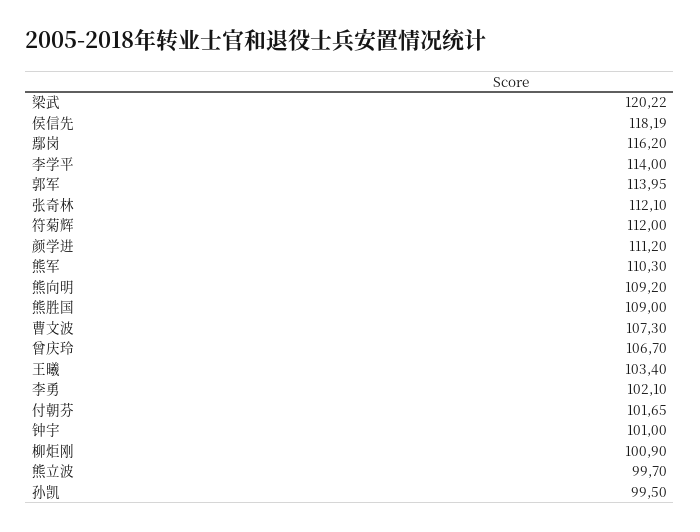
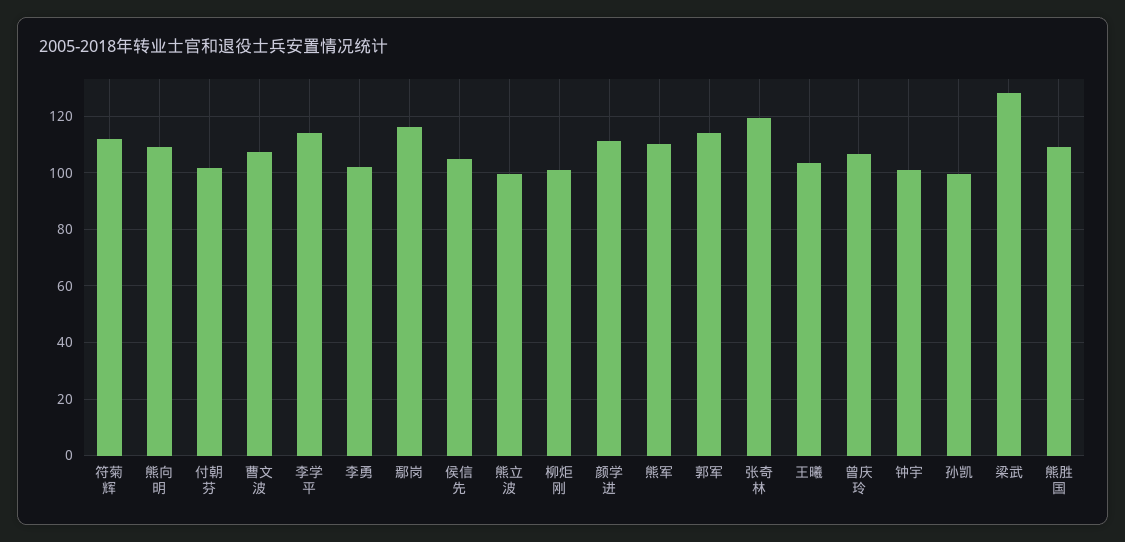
  {
-   "梁武": 120.22,
+   "梁武": 127.5,
-   "侯信先": 118.19,
+   "侯信先": 105,
    "鄢岗": 116.2,
    "李学平": 114,
    "郭军": 113.95,
-   "张奇林": 112.1,
+   "张奇林": 120,
    "符菊辉": 112,
    "颜学进": 111.2,
    "熊军": 110.3,
    "熊向明": 109.2,
    "熊胜国": 109,
    "曹文波": 107.3,
    "曾庆玲": 106.7,
    "王曦": 103.4,
    "李勇": 102.1,
    "付朝芬": 101.65,
    "钟宇": 101,
    "柳炬刚": 100.9,
    "熊立波": 99.7,
    "孙凯": 99.5
  }

